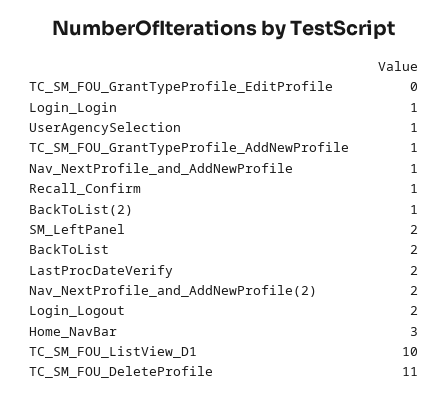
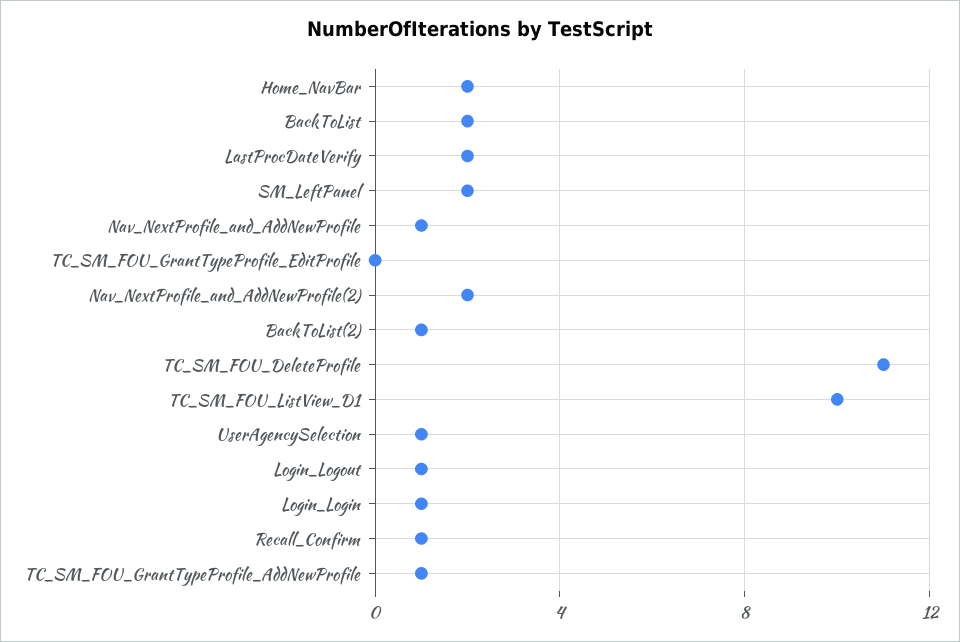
  {
    "TC_SM_FOU_GrantTypeProfile_EditProfile": 0,
    "Login_Login": 1,
    "UserAgencySelection": 1,
    "TC_SM_FOU_GrantTypeProfile_AddNewProfile": 1,
    "Nav_NextProfile_and_AddNewProfile": 1,
    "Recall_Confirm": 1,
    "BackToList(2)": 1,
    "SM_LeftPanel": 2,
    "BackToList": 2,
    "LastProcDateVerify": 2,
    "Nav_NextProfile_and_AddNewProfile(2)": 2,
-   "Login_Logout": 2,
+   "Login_Logout": 1,
-   "Home_NavBar": 3,
+   "Home_NavBar": 2,
    "TC_SM_FOU_ListView_D1": 10,
    "TC_SM_FOU_DeleteProfile": 11
  }

